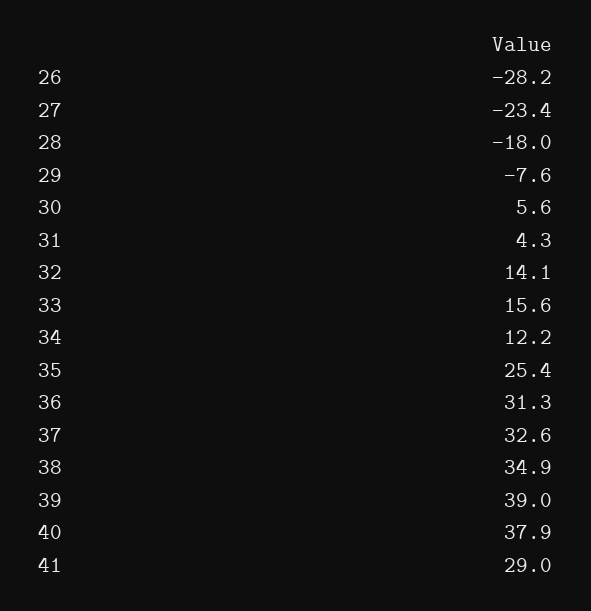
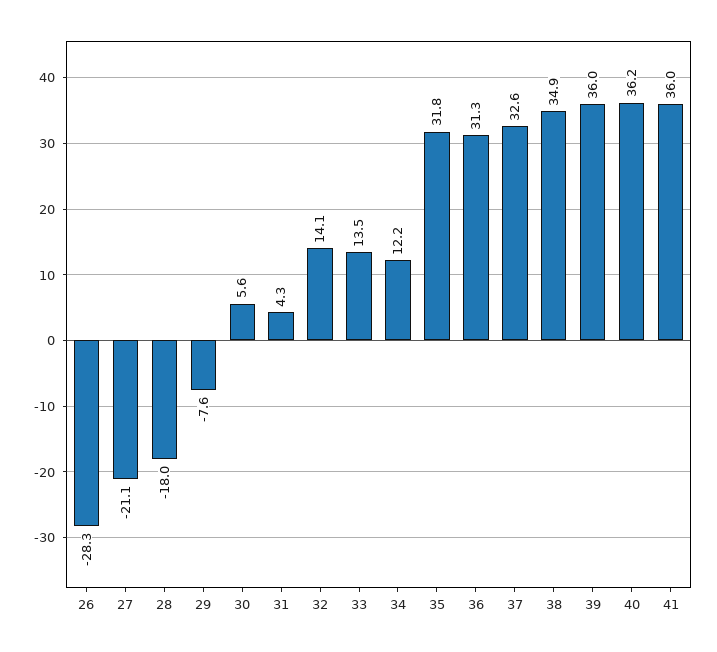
  {
-   "26": -28.2,
+   "26": -28.3,
-   "27": -23.4,
+   "27": -21.1,
    "28": -18,
    "29": -7.6,
    "30": 5.6,
    "31": 4.3,
    "32": 14.1,
-   "33": 15.6,
+   "33": 13.5,
    "34": 12.2,
-   "35": 25.4,
+   "35": 31.8,
    "36": 31.3,
    "37": 32.6,
    "38": 34.9,
-   "39": 39,
+   "39": 36,
-   "40": 37.9,
+   "40": 36.2,
-   "41": 29
+   "41": 36
  }

